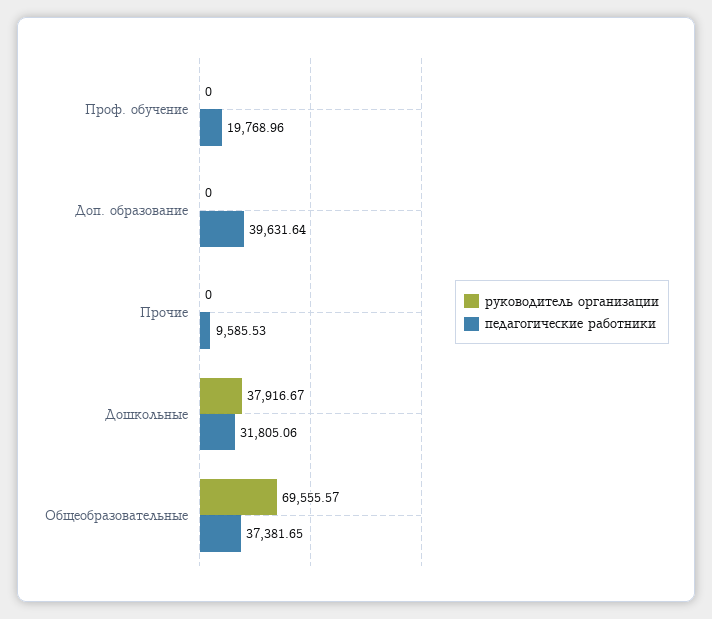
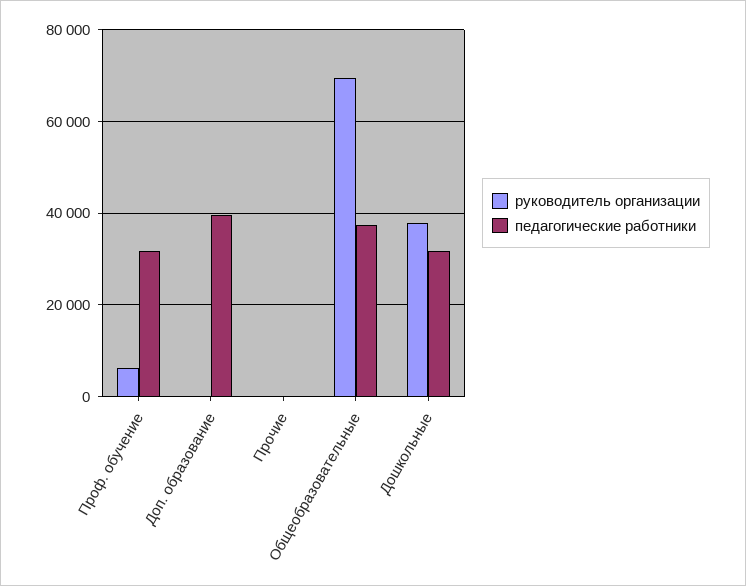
  {
    "руководитель организации": {
-     "Проф. обучение": 0,
+     "Проф. обучение": 6000,
      "Доп. образование": 0,
      "Прочие": 0,
      "Дошкольные": 37916.67,
      "Общеобразовательные": 69555.57
    },
    "педагогические работники": {
-     "Проф. обучение": 19768.96,
+     "Проф. обучение": 32000,
      "Доп. образование": 39631.64,
-     "Прочие": 9585.53,
+     "Прочие": 0,
      "Дошкольные": 31805.06,
      "Общеобразовательные": 37381.65
    }
  }

